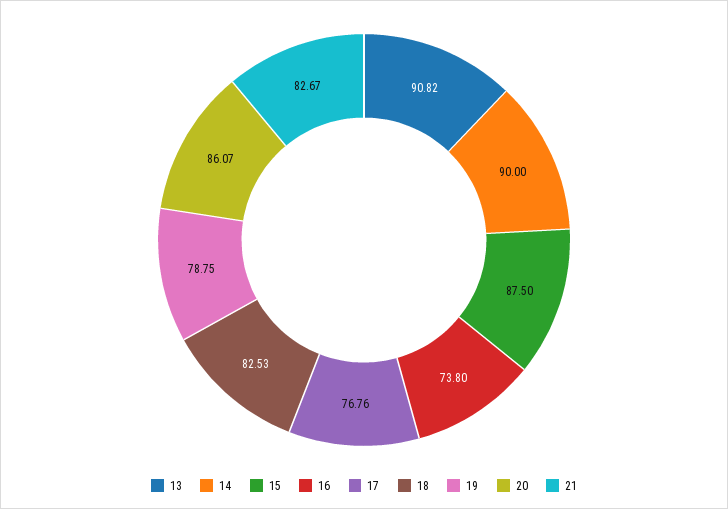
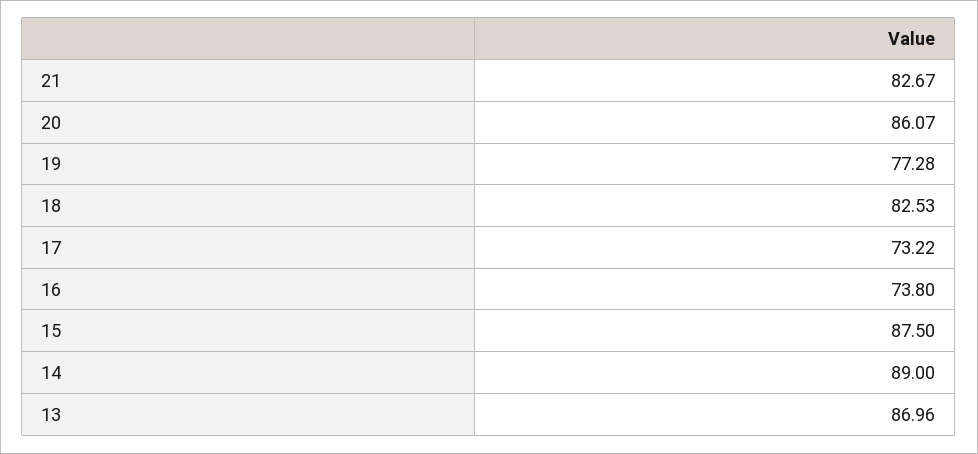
  {
-   "13": 90.82,
+   "13": 86.96,
-   "14": 90,
+   "14": 89,
    "15": 87.5,
    "16": 73.8,
-   "17": 76.76,
+   "17": 73.22,
    "18": 82.53,
-   "19": 78.75,
+   "19": 77.28,
    "20": 86.07,
    "21": 82.67
  }

